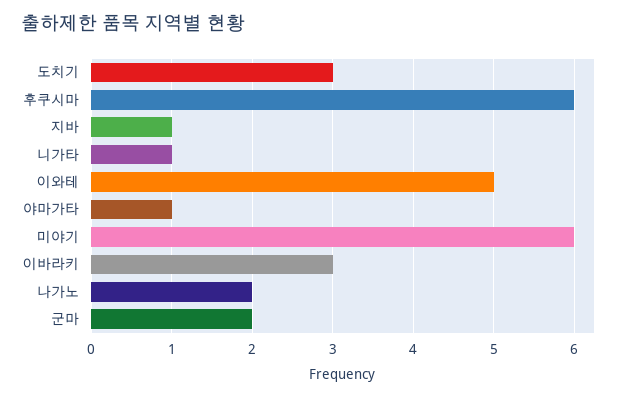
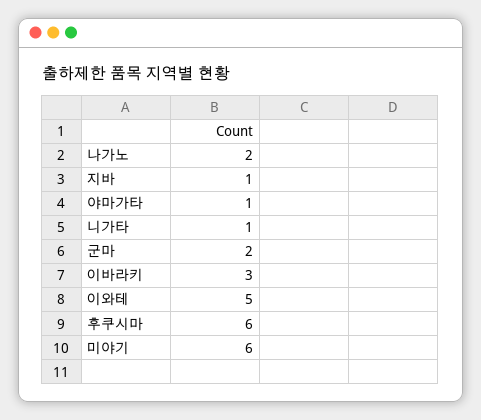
  {
-   "도치기": 3,
    "후쿠시마": 6,
    "지바": 1,
    "니가타": 1,
    "이와테": 5,
    "야마가타": 1,
    "미야기": 6,
    "이바라키": 3,
    "나가노": 2,
    "군마": 2
  }

